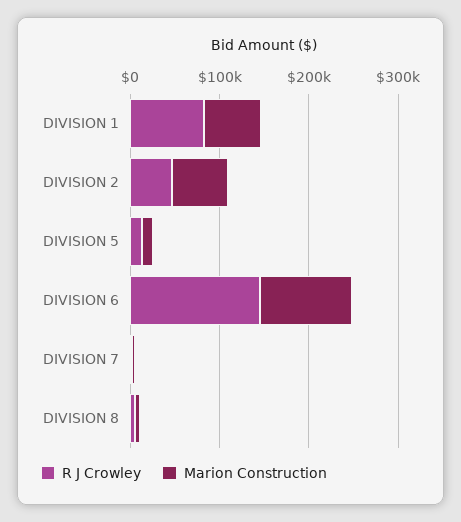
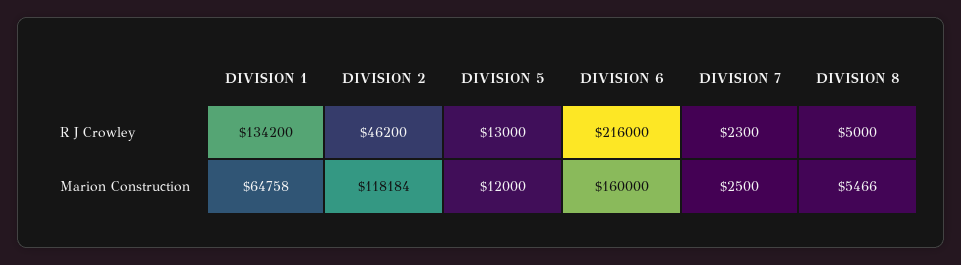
  {
    "R J Crowley": {
-     "DIVISION 1": 80000,
+     "DIVISION 1": 134200,
      "DIVISION 2": 46200,
      "DIVISION 5": 13000,
-     "DIVISION 6": 140000,
+     "DIVISION 6": 216000,
      "DIVISION 7": 2300,
      "DIVISION 8": 5000
    },
    "Marion Construction": {
      "DIVISION 1": 64758,
-     "DIVISION 2": 60000,
+     "DIVISION 2": 118184,
      "DIVISION 5": 12000,
-     "DIVISION 6": 100000,
+     "DIVISION 6": 160000,
      "DIVISION 7": 2500,
      "DIVISION 8": 5466
    }
  }

